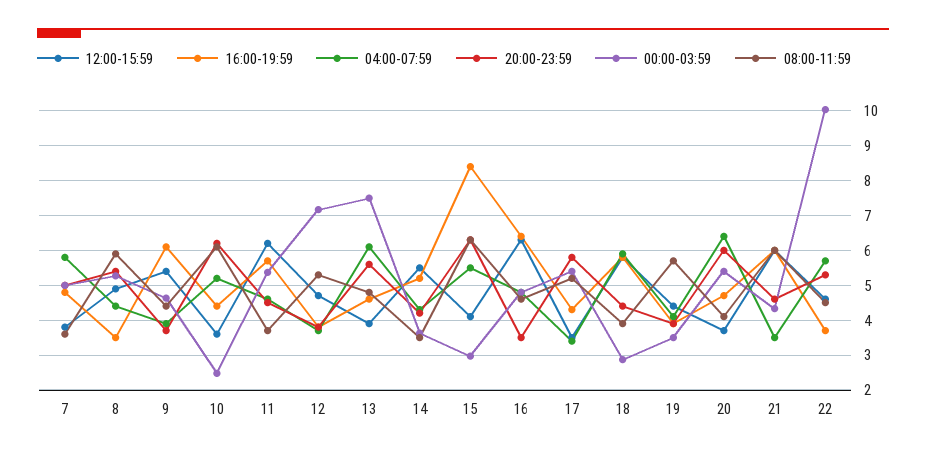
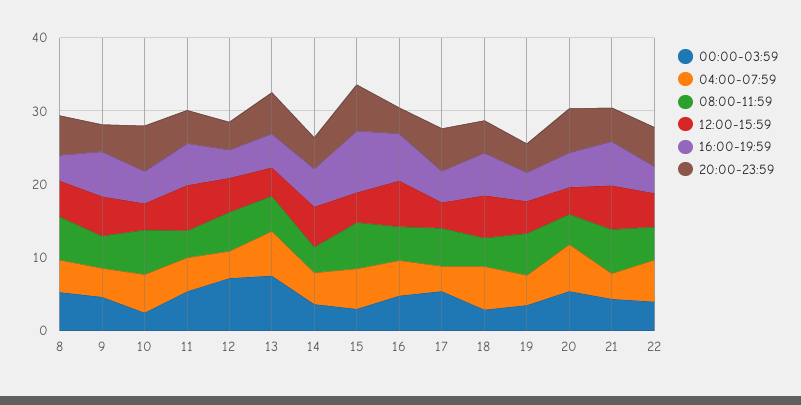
  {
    "12:00-15:59": {
-     "7": 3.8,
      "8": 5,
      "9": 5.4,
      "10": 3.6,
      "11": 6.2,
      "12": 4.8,
      "13": 4,
      "14": 5.6,
      "15": 4.2,
      "16": 6.4,
      "17": 3.6,
      "18": 5.8,
      "19": 4.4,
      "20": 3.8,
      "21": 6,
      "22": 4.6
    },
    "16:00-19:59": {
-     "7": 4.8,
      "8": 3.6,
      "9": 6.2,
      "10": 4.4,
      "11": 5.8,
      "12": 3.8,
      "13": 4.6,
      "14": 5.2,
      "15": 8.4,
      "16": 6.4,
      "17": 4.4,
      "18": 5.8,
      "19": 4,
      "20": 4.8,
      "21": 6,
      "22": 3.8
    },
    "04:00-07:59": {
-     "7": 5.8,
      "8": 4.4,
      "9": 4,
      "10": 5.2,
      "11": 4.6,
      "12": 3.8,
      "13": 6.2,
      "14": 4.4,
      "15": 5.6,
      "16": 4.8,
      "17": 3.4,
      "18": 6,
      "19": 4.2,
      "20": 6.4,
      "21": 3.6,
      "22": 5.8
    },
    "20:00-23:59": {
-     "7": 5,
      "8": 5.4,
      "9": 3.8,
      "10": 6.2,
      "11": 4.6,
      "12": 3.8,
      "13": 5.6,
      "14": 4.2,
      "15": 6.4,
      "16": 3.6,
      "17": 5.8,
      "18": 4.4,
      "19": 4,
      "20": 6,
      "21": 4.6,
      "22": 5.4
    },
    "00:00-03:59": {
-     "7": 5,
      "8": 5.2,
      "9": 4.6,
      "10": 2.4,
      "11": 5.4,
      "12": 7.2,
      "13": 7.6,
      "14": 3.6,
      "15": 3,
      "16": 4.8,
      "17": 5.4,
      "18": 2.8,
      "19": 3.6,
      "20": 5.4,
      "21": 4.4,
-     "22": 10
+     "22": 4
    },
    "08:00-11:59": {
-     "7": 3.6,
      "8": 6,
      "9": 4.4,
      "10": 6.2,
      "11": 3.8,
      "12": 5.4,
      "13": 4.8,
      "14": 3.6,
      "15": 6.4,
      "16": 4.6,
      "17": 5.2,
      "18": 4,
      "19": 5.8,
      "20": 4.2,
      "21": 6,
      "22": 4.6
    }
  }

